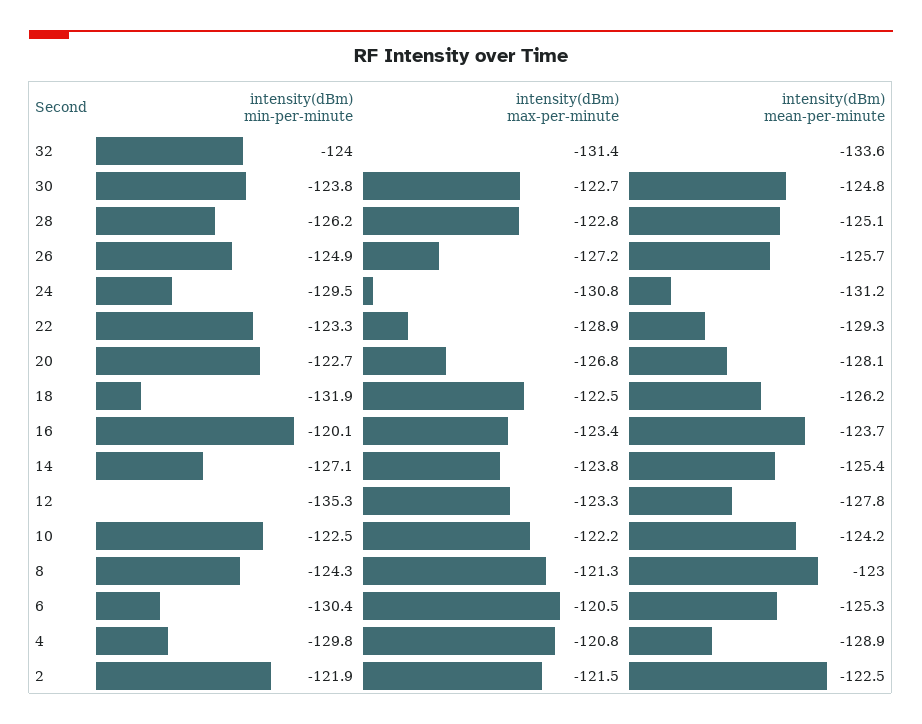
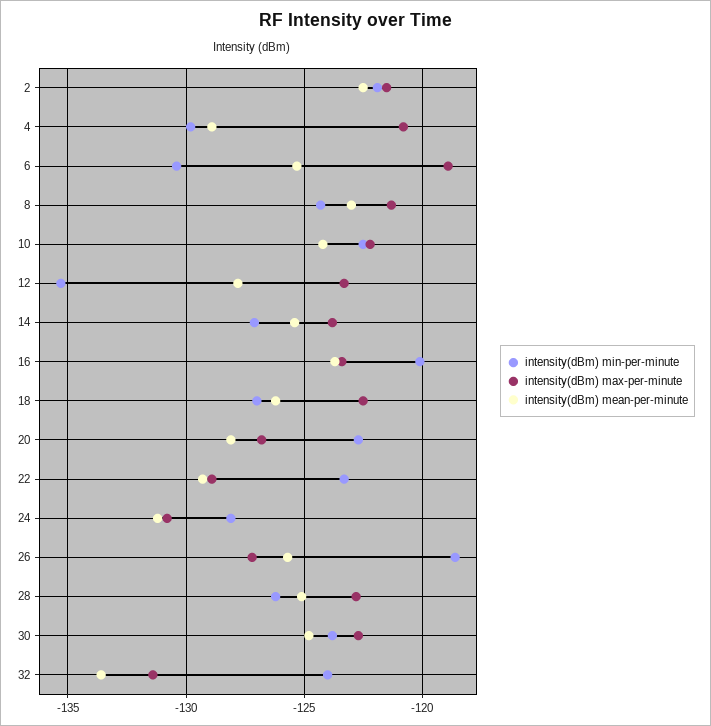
  {
    "intensity(dBm) min-per-minute": {
      "32": -124,
      "30": -123.8,
      "28": -126.2,
-     "26": -124.9,
+     "26": -118.5,
-     "24": -129.5,
+     "24": -128,
      "22": -123.3,
      "20": -122.7,
-     "18": -131.9,
+     "18": -127,
      "16": -120.1,
      "14": -127.1,
      "12": -135.3,
      "10": -122.5,
      "8": -124.3,
      "6": -130.4,
      "4": -129.8,
      "2": -121.9
    },
    "intensity(dBm) max-per-minute": {
      "32": -131.4,
      "30": -122.7,
      "28": -122.8,
      "26": -127.2,
      "24": -130.8,
      "22": -128.9,
      "20": -126.8,
      "18": -122.5,
      "16": -123.4,
      "14": -123.8,
      "12": -123.3,
      "10": -122.2,
      "8": -121.3,
-     "6": -120.5,
+     "6": -119,
      "4": -120.8,
      "2": -121.5
    },
    "intensity(dBm) mean-per-minute": {
      "32": -133.6,
      "30": -124.8,
      "28": -125.1,
      "26": -125.7,
      "24": -131.2,
      "22": -129.3,
      "20": -128.1,
      "18": -126.2,
      "16": -123.7,
      "14": -125.4,
      "12": -127.8,
      "10": -124.2,
      "8": -123,
      "6": -125.3,
      "4": -128.9,
      "2": -122.5
    }
  }

